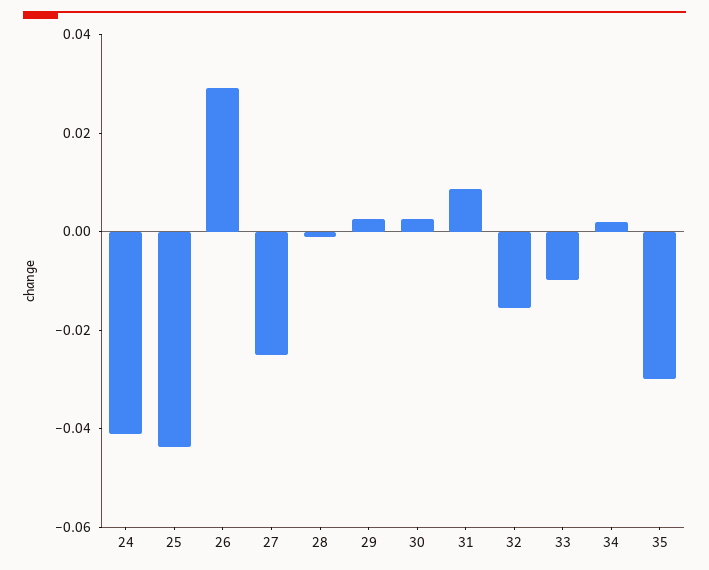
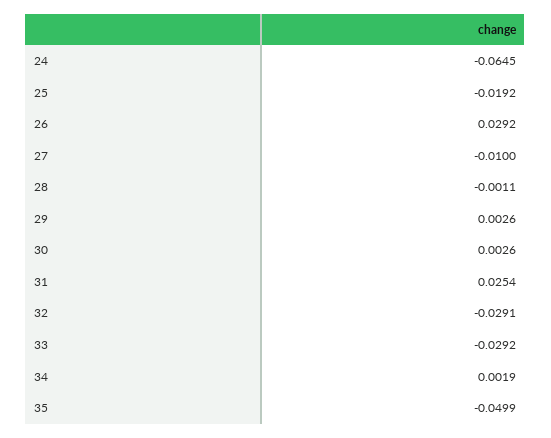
  {
-   "24": -0.04,
+   "24": -0.0645,
-   "25": -0.045,
+   "25": -0.0192,
    "26": 0.0292,
-   "27": -0.025,
+   "27": -0.01,
    "28": -0.0011,
    "29": 0.0026,
    "30": 0.0026,
-   "31": 0.01,
+   "31": 0.0254,
-   "32": -0.015,
+   "32": -0.0291,
-   "33": -0.01,
+   "33": -0.0292,
    "34": 0.0019,
-   "35": -0.03
+   "35": -0.0499
  }

